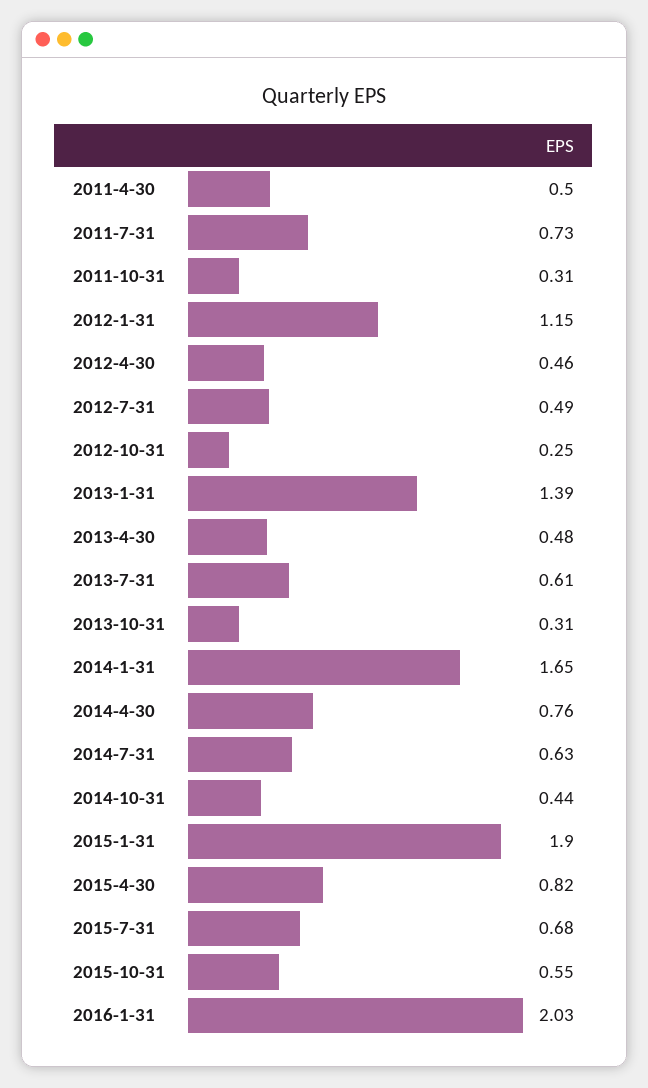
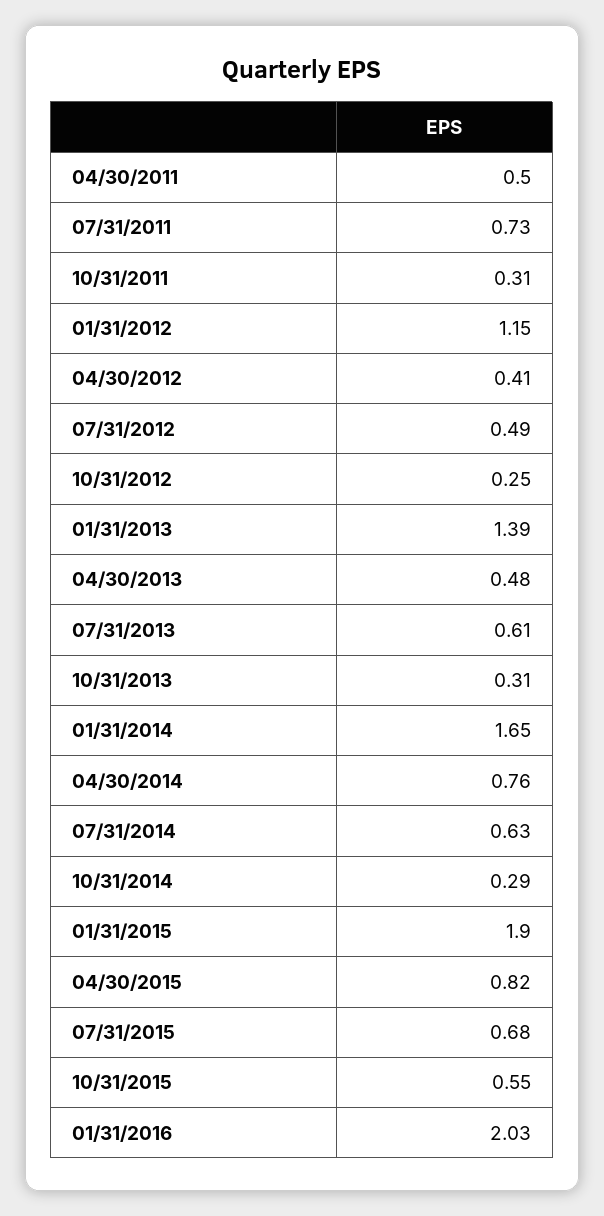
  {
    "2011-4-30": 0.5,
    "2011-7-31": 0.73,
    "2011-10-31": 0.31,
    "2012-1-31": 1.15,
-   "2012-4-30": 0.46,
+   "2012-4-30": 0.41,
    "2012-7-31": 0.49,
    "2012-10-31": 0.25,
    "2013-1-31": 1.39,
    "2013-4-30": 0.48,
    "2013-7-31": 0.61,
    "2013-10-31": 0.31,
    "2014-1-31": 1.65,
    "2014-4-30": 0.76,
    "2014-7-31": 0.63,
-   "2014-10-31": 0.44,
+   "2014-10-31": 0.29,
    "2015-1-31": 1.9,
    "2015-4-30": 0.82,
    "2015-7-31": 0.68,
    "2015-10-31": 0.55,
    "2016-1-31": 2.03
  }

